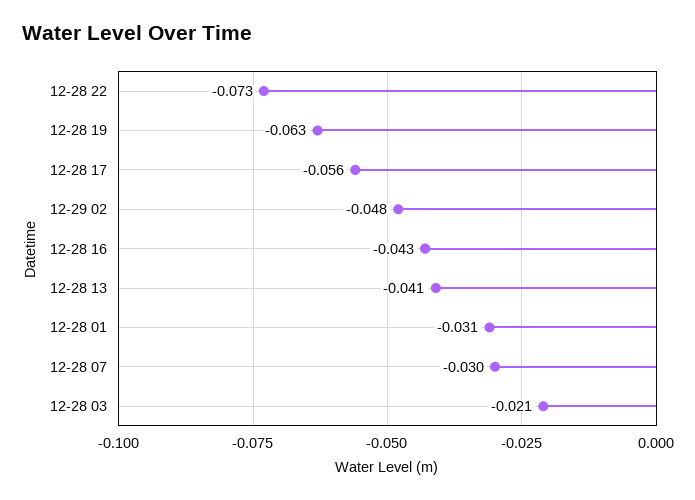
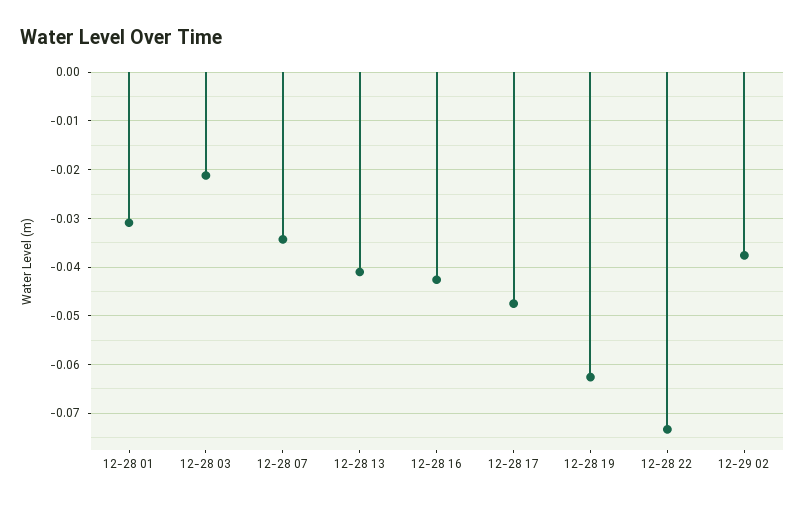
  {
    "12-28 22": -0.073,
    "12-28 19": -0.063,
-   "12-28 17": -0.056,
+   "12-28 17": -0.048,
-   "12-29 02": -0.048,
+   "12-29 02": -0.038,
    "12-28 16": -0.043,
    "12-28 13": -0.041,
    "12-28 01": -0.031,
-   "12-28 07": -0.03,
+   "12-28 07": -0.034,
    "12-28 03": -0.021
  }

